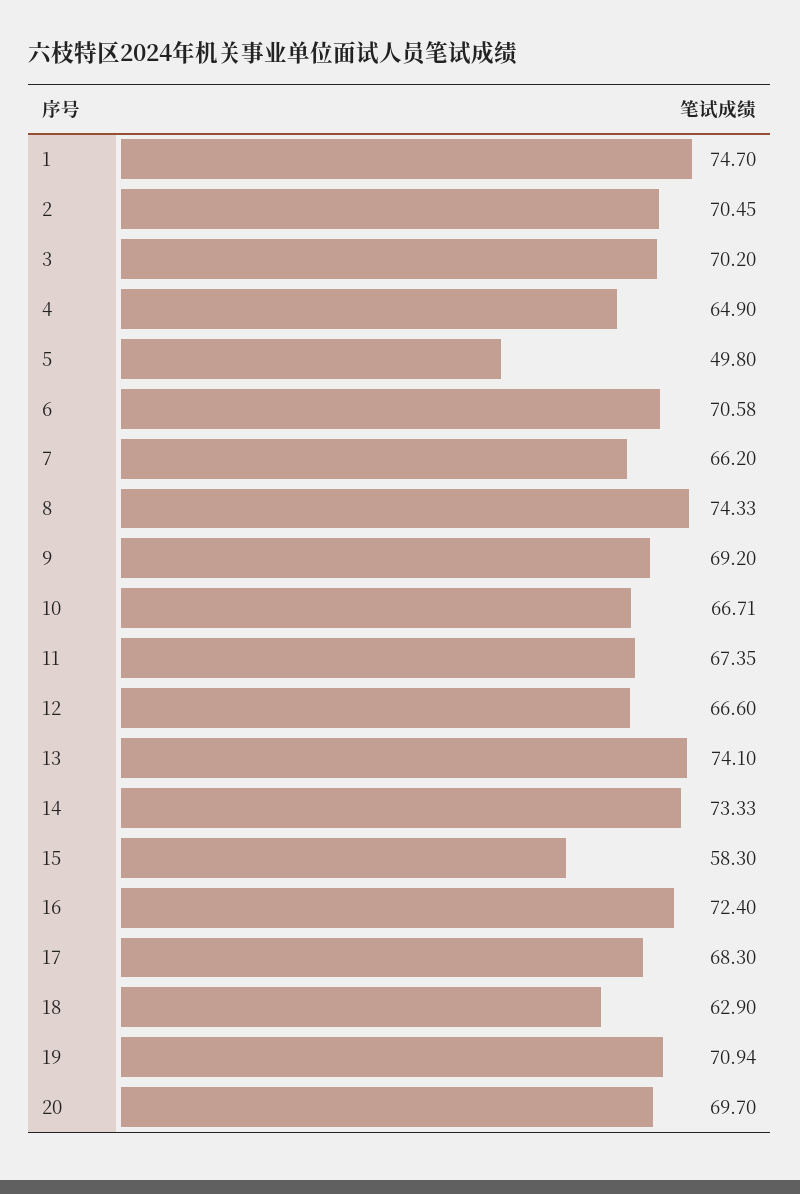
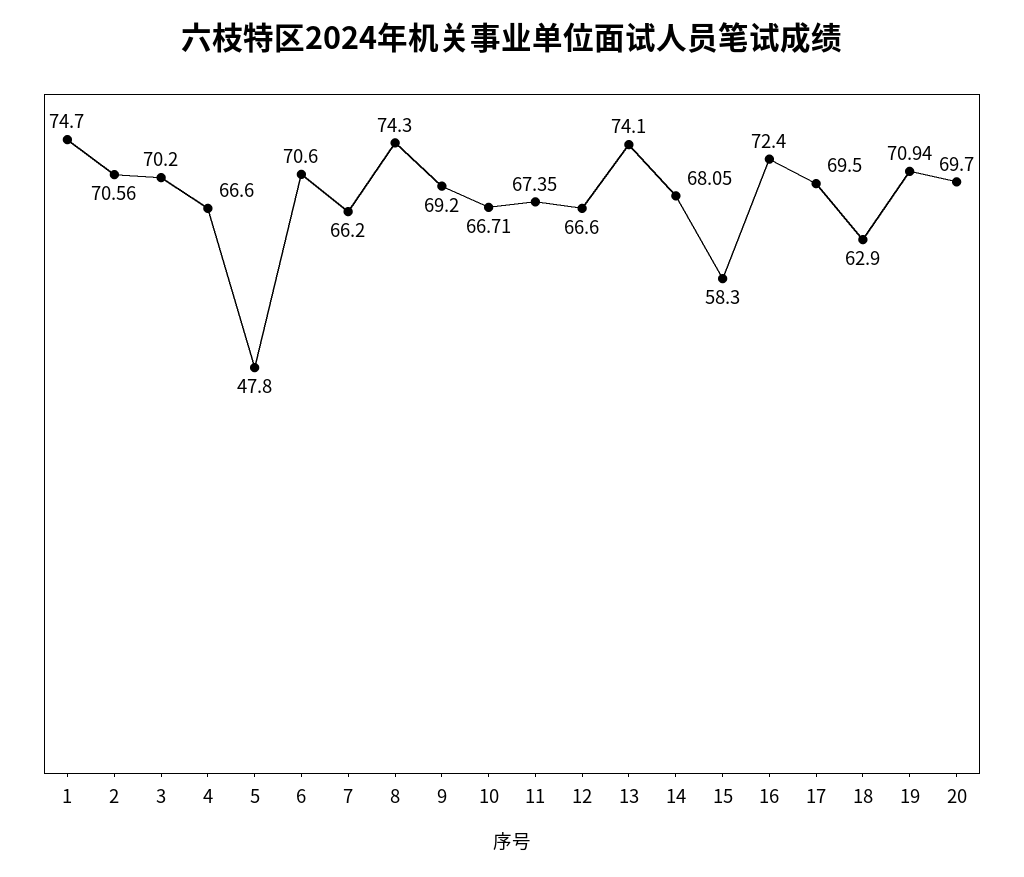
  {
    "1": 74.7,
-   "2": 70.45,
+   "2": 70.56,
    "3": 70.2,
-   "4": 64.9,
+   "4": 66.6,
-   "5": 49.8,
+   "5": 47.8,
-   "6": 70.58,
+   "6": 70.6,
    "7": 66.2,
-   "8": 74.33,
+   "8": 74.3,
    "9": 69.2,
    "10": 66.71,
    "11": 67.35,
    "12": 66.6,
    "13": 74.1,
-   "14": 73.33,
+   "14": 68.05,
    "15": 58.3,
    "16": 72.4,
-   "17": 68.3,
+   "17": 69.5,
    "18": 62.9,
    "19": 70.94,
    "20": 69.7
  }

